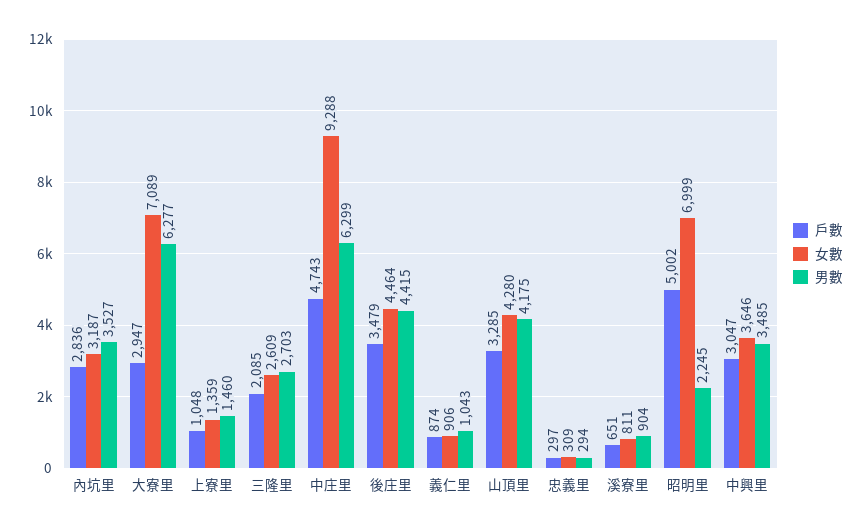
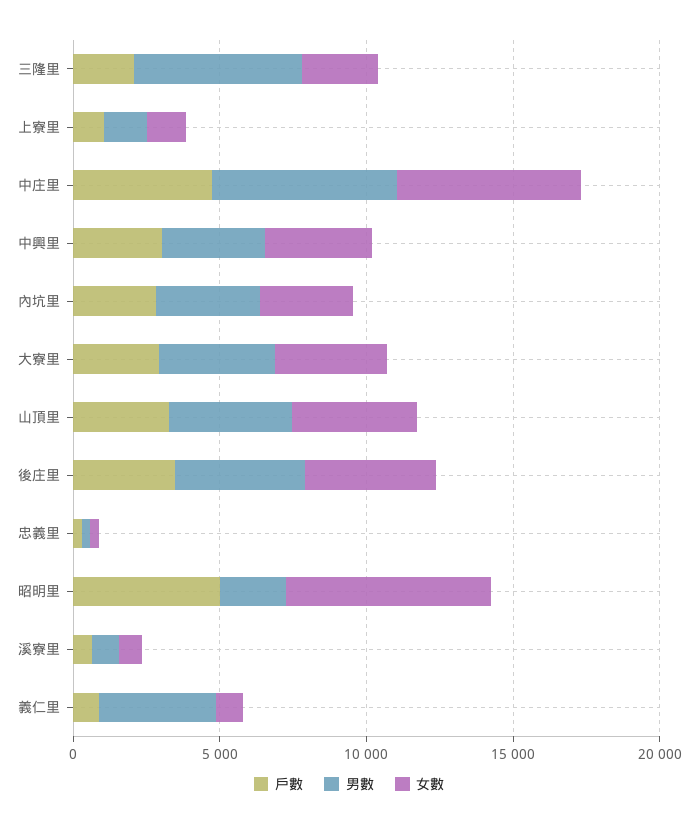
  {
    "戶數": {
      "內坑里": 2836,
      "大寮里": 2947,
      "上寮里": 1048,
      "三隆里": 2085,
      "中庄里": 4743,
      "後庄里": 3479,
      "義仁里": 874,
      "山頂里": 3285,
      "忠義里": 297,
      "溪寮里": 651,
      "昭明里": 5002,
      "中興里": 3047
    },
    "女數": {
      "內坑里": 3187,
-     "大寮里": 7089,
+     "大寮里": 4000,
      "上寮里": 1359,
      "三隆里": 2609,
-     "中庄里": 9288,
+     "中庄里": 6000,
      "後庄里": 4464,
      "義仁里": 906,
      "山頂里": 4280,
      "忠義里": 309,
      "溪寮里": 811,
      "昭明里": 6999,
      "中興里": 3646
    },
    "男數": {
      "內坑里": 3527,
-     "大寮里": 6277,
+     "大寮里": 4000,
      "上寮里": 1460,
-     "三隆里": 2703,
+     "三隆里": 6000,
      "中庄里": 6299,
      "後庄里": 4415,
-     "義仁里": 1043,
+     "義仁里": 4000,
      "山頂里": 4175,
      "忠義里": 294,
      "溪寮里": 904,
      "昭明里": 2245,
      "中興里": 3485
    }
  }

